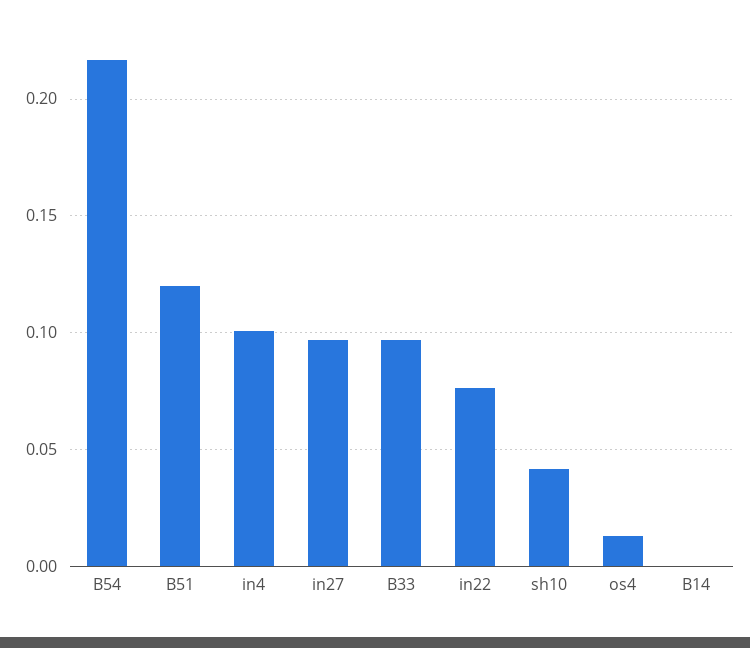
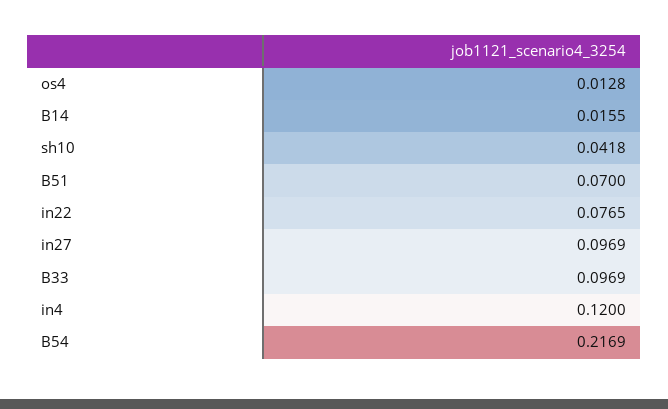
  {
    "B54": 0.2169,
-   "B51": 0.12,
+   "B51": 0.07,
-   "in4": 0.1,
+   "in4": 0.12,
    "in27": 0.0969,
    "B33": 0.0969,
    "in22": 0.0765,
    "sh10": 0.0418,
    "os4": 0.0128,
-   "B14": 0
+   "B14": 0.0155
  }

